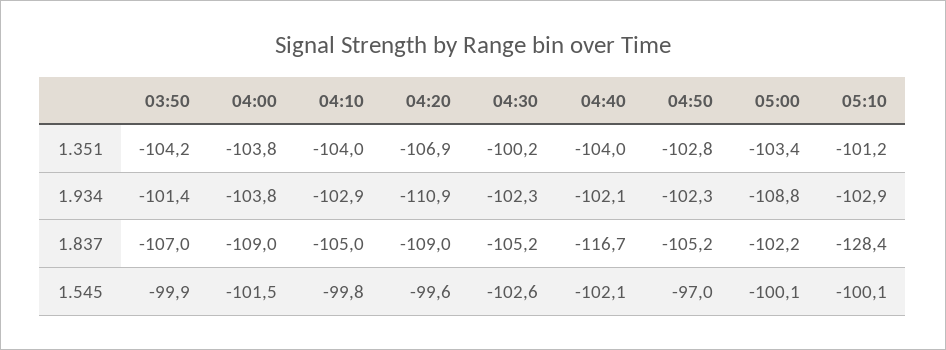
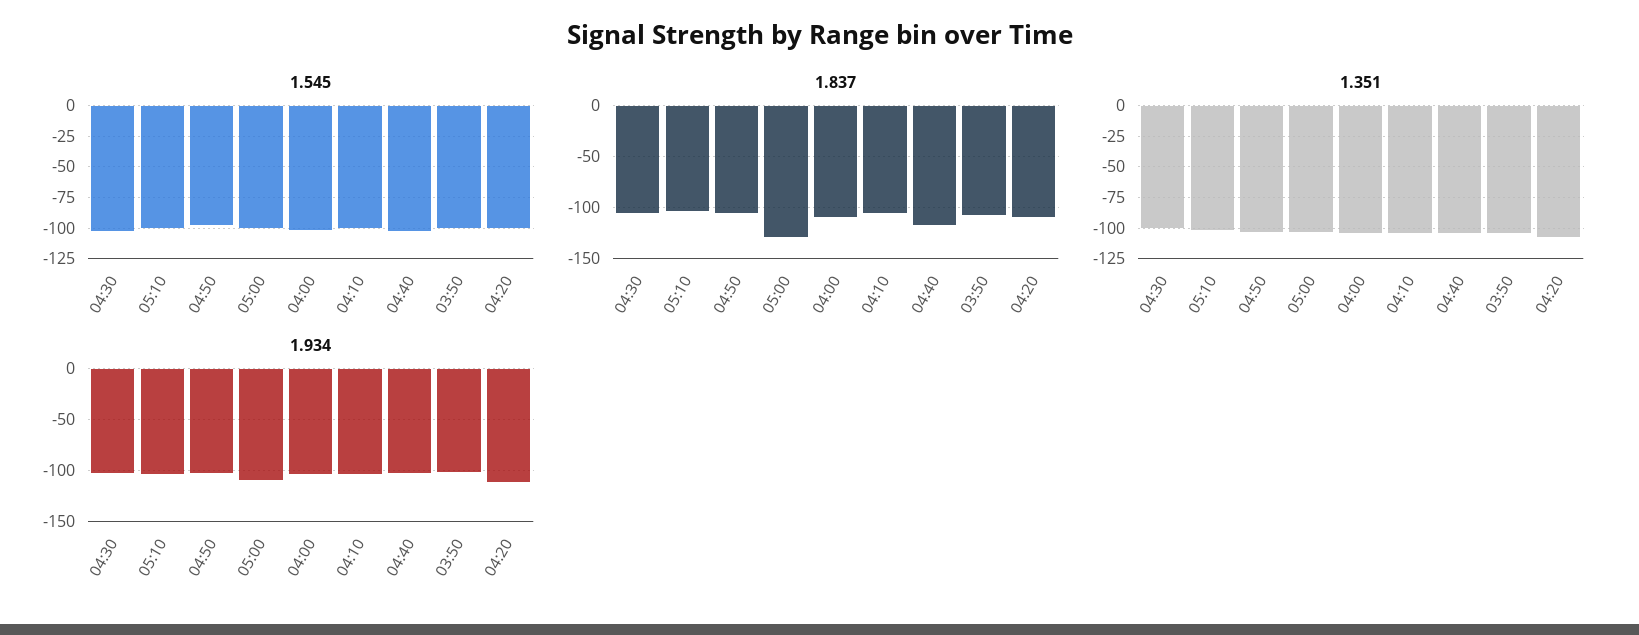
  {
    "1.351": {
      "03:50": -104.2,
      "04:00": -103.8,
      "04:10": -104,
      "04:20": -106.9,
      "04:30": -100.2,
      "04:40": -104,
      "04:50": -102.8,
      "05:00": -103.4,
      "05:10": -101.2
    },
    "1.934": {
      "03:50": -101.4,
      "04:00": -103.8,
      "04:10": -102.9,
      "04:20": -110.9,
      "04:30": -102.3,
      "04:40": -102.1,
      "04:50": -102.3,
      "05:00": -108.8,
      "05:10": -102.9
    },
    "1.837": {
      "03:50": -107,
      "04:00": -109,
      "04:10": -105,
      "04:20": -109,
      "04:30": -105.2,
      "04:40": -116.7,
      "04:50": -105.2,
-     "05:00": -102.2,
+     "05:00": -130,
-     "05:10": -128.4
+     "05:10": -100
    },
    "1.545": {
      "03:50": -99.9,
      "04:00": -101.5,
      "04:10": -99.8,
      "04:20": -99.6,
      "04:30": -102.6,
      "04:40": -102.1,
      "04:50": -97,
      "05:00": -100.1,
      "05:10": -100.1
    }
  }

